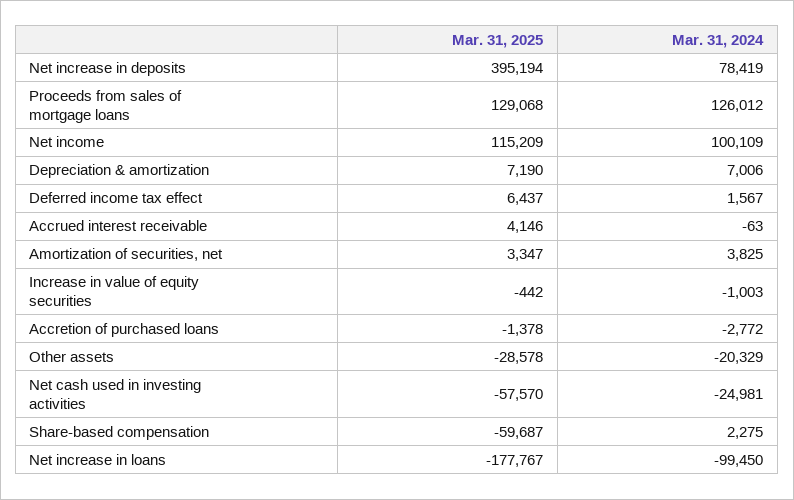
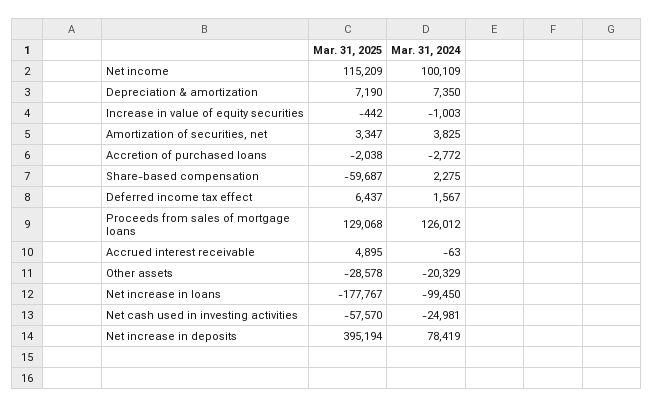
  {
    "Mar. 31, 2025": {
      "Net increase in deposits": 395194,
      "Proceeds from sales of mortgage loans": 129068,
      "Net income": 115209,
      "Depreciation & amortization": 7190,
      "Deferred income tax effect": 6437,
-     "Accrued interest receivable": 4146,
+     "Accrued interest receivable": 4895,
      "Amortization of securities, net": 3347,
      "Increase in value of equity securities": -442,
-     "Accretion of purchased loans": -1378,
+     "Accretion of purchased loans": -2038,
      "Other assets": -28578,
      "Net cash used in investing activities": -57570,
      "Share-based compensation": -59687,
      "Net increase in loans": -177767
    },
    "Mar. 31, 2024": {
      "Net increase in deposits": 78419,
      "Proceeds from sales of mortgage loans": 126012,
      "Net income": 100109,
-     "Depreciation & amortization": 7006,
+     "Depreciation & amortization": 7350,
      "Deferred income tax effect": 1567,
      "Accrued interest receivable": -63,
      "Amortization of securities, net": 3825,
      "Increase in value of equity securities": -1003,
      "Accretion of purchased loans": -2772,
      "Other assets": -20329,
      "Net cash used in investing activities": -24981,
      "Share-based compensation": 2275,
      "Net increase in loans": -99450
    }
  }

